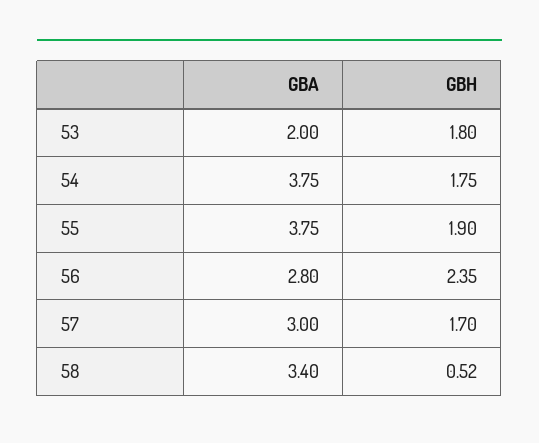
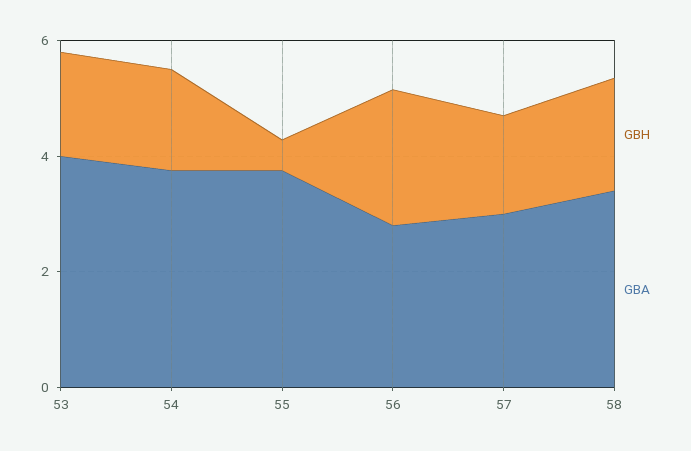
  {
    "GBA": {
-     "53": 2,
+     "53": 4,
      "54": 3.75,
      "55": 3.75,
      "56": 2.8,
      "57": 3,
      "58": 3.4
    },
    "GBH": {
      "53": 1.8,
      "54": 1.75,
-     "55": 1.9,
+     "55": 0.5,
      "56": 2.35,
      "57": 1.7,
-     "58": 0.52
+     "58": 2
    }
  }

